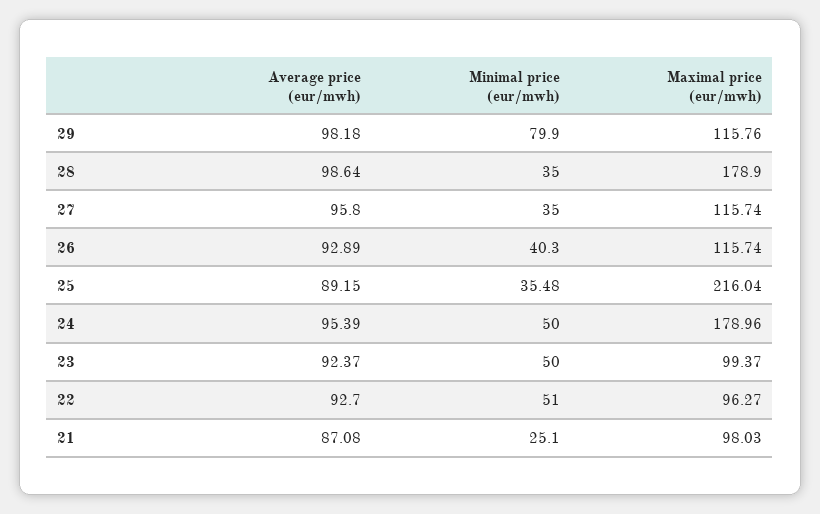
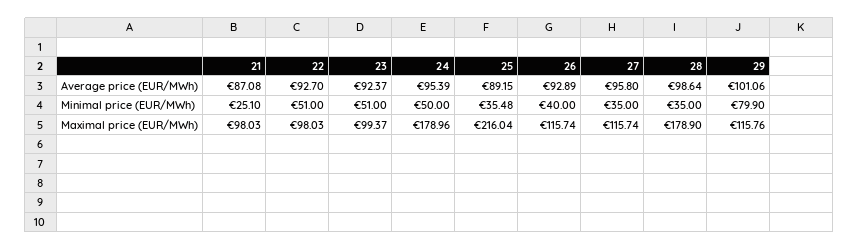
  {
    "Average price (eur/mwh)": {
-     "29": 98.18,
+     "29": 101.06,
      "28": 98.64,
      "27": 95.8,
      "26": 92.89,
      "25": 89.15,
      "24": 95.39,
      "23": 92.37,
      "22": 92.7,
      "21": 87.08
    },
    "Minimal price (eur/mwh)": {
      "29": 79.9,
      "28": 35,
      "27": 35,
-     "26": 40.3,
+     "26": 40,
      "25": 35.48,
      "24": 50,
-     "23": 50,
+     "23": 51,
      "22": 51,
      "21": 25.1
    },
    "Maximal price (eur/mwh)": {
      "29": 115.76,
      "28": 178.9,
      "27": 115.74,
      "26": 115.74,
      "25": 216.04,
      "24": 178.96,
      "23": 99.37,
-     "22": 96.27,
+     "22": 98.03,
      "21": 98.03
    }
  }

